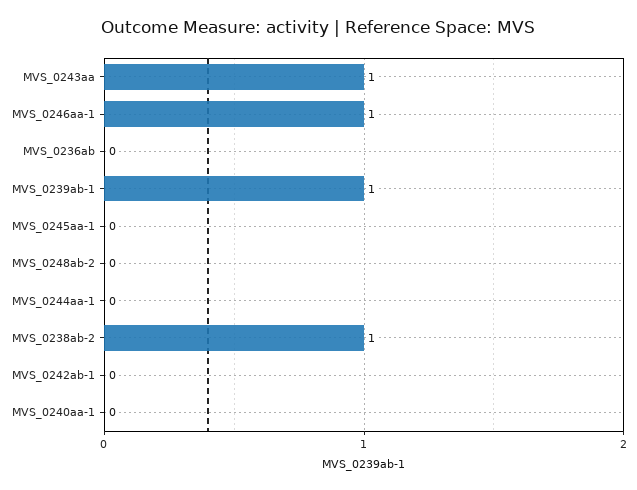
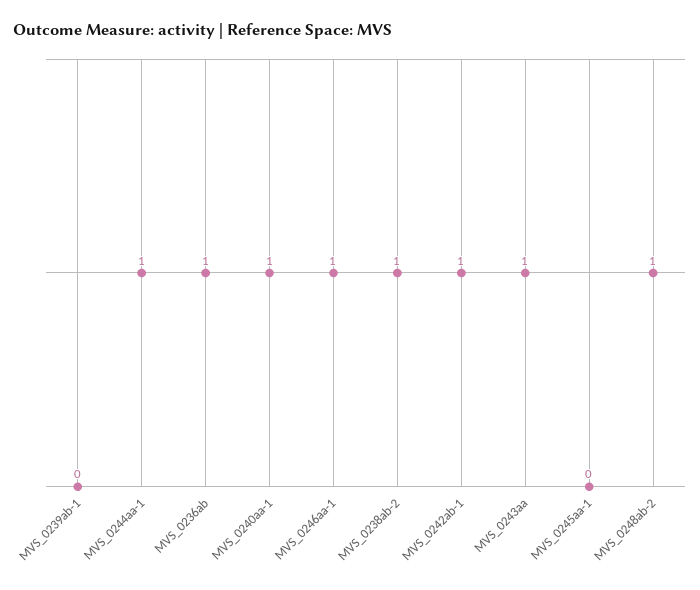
  {
    "MVS_0243aa": 1,
    "MVS_0246aa-1": 1,
-   "MVS_0236ab": 0,
+   "MVS_0236ab": 1,
-   "MVS_0239ab-1": 1,
+   "MVS_0239ab-1": 0,
    "MVS_0245aa-1": 0,
-   "MVS_0248ab-2": 0,
+   "MVS_0248ab-2": 1,
-   "MVS_0244aa-1": 0,
+   "MVS_0244aa-1": 1,
    "MVS_0238ab-2": 1,
-   "MVS_0242ab-1": 0,
+   "MVS_0242ab-1": 1,
-   "MVS_0240aa-1": 0
+   "MVS_0240aa-1": 1
  }

